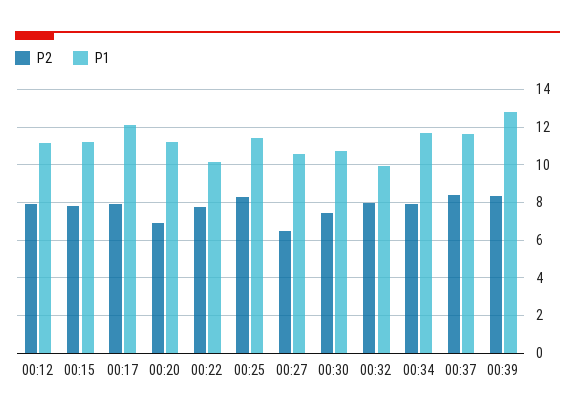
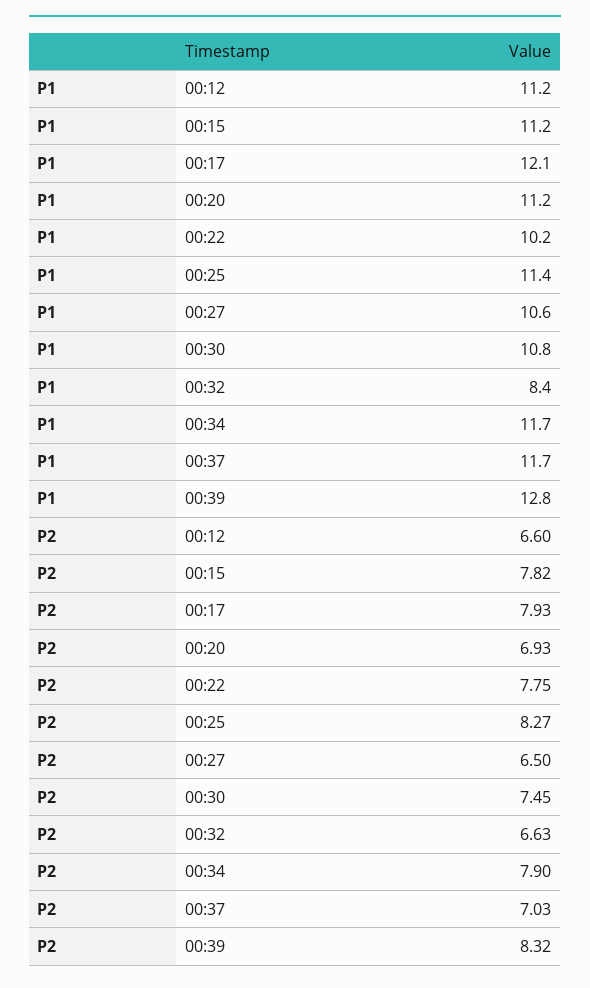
  {
    "P2": {
-     "00:12": 8,
+     "00:12": 6.6,
      "00:15": 7.82,
      "00:17": 7.93,
      "00:20": 6.93,
      "00:22": 7.75,
      "00:25": 8.27,
      "00:27": 6.5,
      "00:30": 7.45,
-     "00:32": 8,
+     "00:32": 6.63,
      "00:34": 7.9,
-     "00:37": 8.5,
+     "00:37": 7.03,
      "00:39": 8.32
    },
    "P1": {
      "00:12": 11.2,
      "00:15": 11.2,
      "00:17": 12.1,
      "00:20": 11.2,
      "00:22": 10.2,
      "00:25": 11.4,
      "00:27": 10.6,
      "00:30": 10.8,
-     "00:32": 10,
+     "00:32": 8.4,
      "00:34": 11.7,
      "00:37": 11.7,
      "00:39": 12.8
    }
  }

